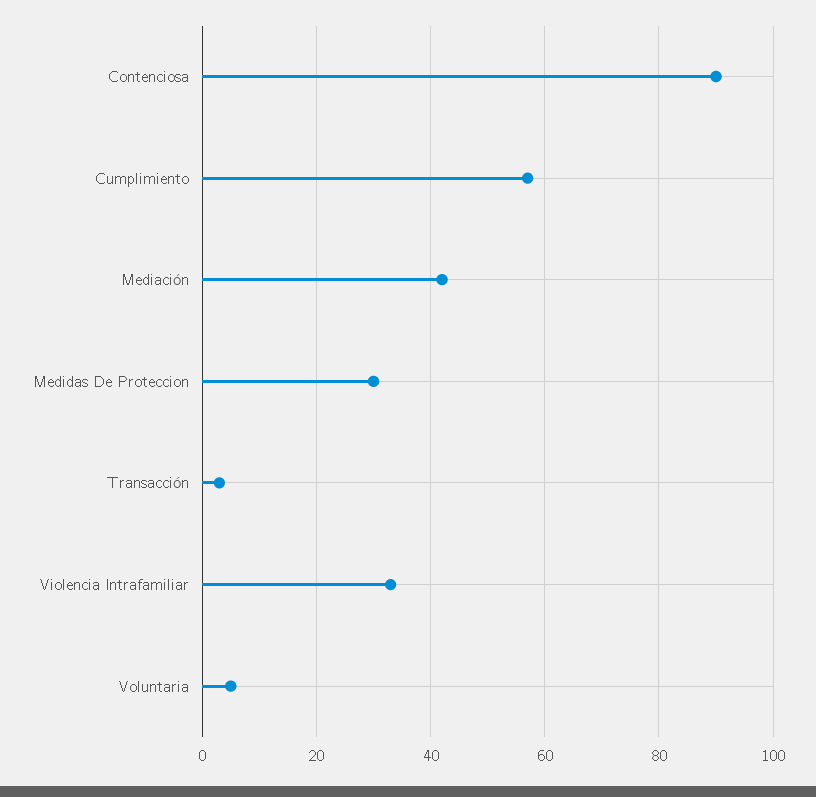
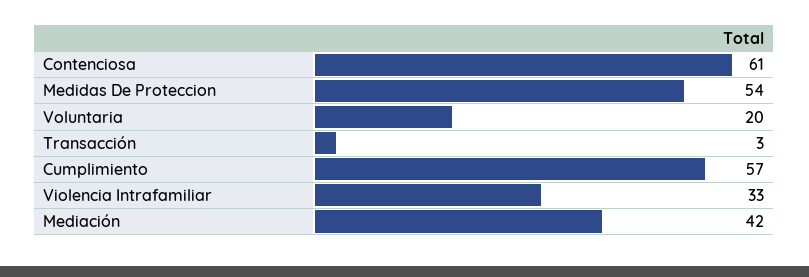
  {
-   "Contenciosa": 90,
+   "Contenciosa": 61,
    "Cumplimiento": 57,
    "Mediación": 42,
-   "Medidas De Proteccion": 30,
+   "Medidas De Proteccion": 54,
    "Transacción": 3,
    "Violencia Intrafamiliar": 33,
-   "Voluntaria": 5
+   "Voluntaria": 20
  }

